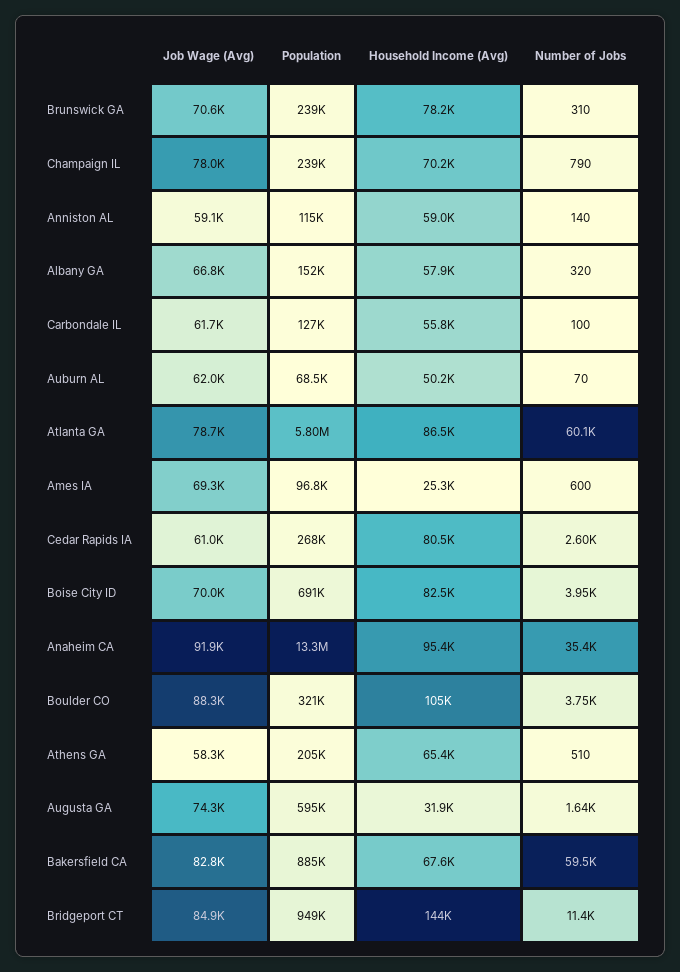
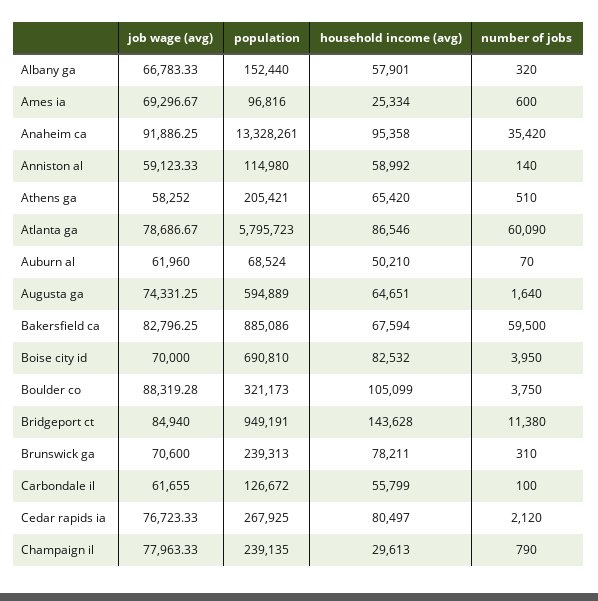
  {
    "Job Wage (Avg)": {
      "Brunswick GA": 70600,
      "Champaign IL": 77963.33,
      "Anniston AL": 59123.33,
      "Albany GA": 66783.33,
      "Carbondale IL": 61655,
      "Auburn AL": 61960,
      "Atlanta GA": 78686.67,
      "Ames IA": 69296.67,
-     "Cedar Rapids IA": 61000,
+     "Cedar Rapids IA": 76723.33,
      "Boise City ID": 70000,
      "Anaheim CA": 91886.25,
      "Boulder CO": 88319.28,
      "Athens GA": 58252,
      "Augusta GA": 74331.25,
      "Bakersfield CA": 82796.25,
      "Bridgeport CT": 84940
    },
    "Population": {
      "Brunswick GA": 239313,
      "Champaign IL": 239135,
      "Anniston AL": 114980,
      "Albany GA": 152440,
      "Carbondale IL": 126672,
      "Auburn AL": 68524,
      "Atlanta GA": 5795723,
      "Ames IA": 96816,
      "Cedar Rapids IA": 267925,
      "Boise City ID": 690810,
      "Anaheim CA": 13328261,
      "Boulder CO": 321173,
      "Athens GA": 205421,
      "Augusta GA": 594889,
      "Bakersfield CA": 885086,
      "Bridgeport CT": 949191
    },
    "Household Income (Avg)": {
      "Brunswick GA": 78211,
-     "Champaign IL": 70200,
+     "Champaign IL": 29613,
      "Anniston AL": 58992,
      "Albany GA": 57901,
      "Carbondale IL": 55799,
      "Auburn AL": 50210,
      "Atlanta GA": 86546,
      "Ames IA": 25334,
      "Cedar Rapids IA": 80497,
      "Boise City ID": 82532,
      "Anaheim CA": 95358,
      "Boulder CO": 105099,
      "Athens GA": 65420,
-     "Augusta GA": 31900,
+     "Augusta GA": 64651,
      "Bakersfield CA": 67594,
      "Bridgeport CT": 143628
    },
    "Number of Jobs": {
      "Brunswick GA": 310,
      "Champaign IL": 790,
      "Anniston AL": 140,
      "Albany GA": 320,
      "Carbondale IL": 100,
      "Auburn AL": 70,
      "Atlanta GA": 60090,
      "Ames IA": 600,
-     "Cedar Rapids IA": 2600,
+     "Cedar Rapids IA": 2120,
      "Boise City ID": 3950,
      "Anaheim CA": 35420,
      "Boulder CO": 3750,
      "Athens GA": 510,
      "Augusta GA": 1640,
      "Bakersfield CA": 59500,
      "Bridgeport CT": 11380
    }
  }

